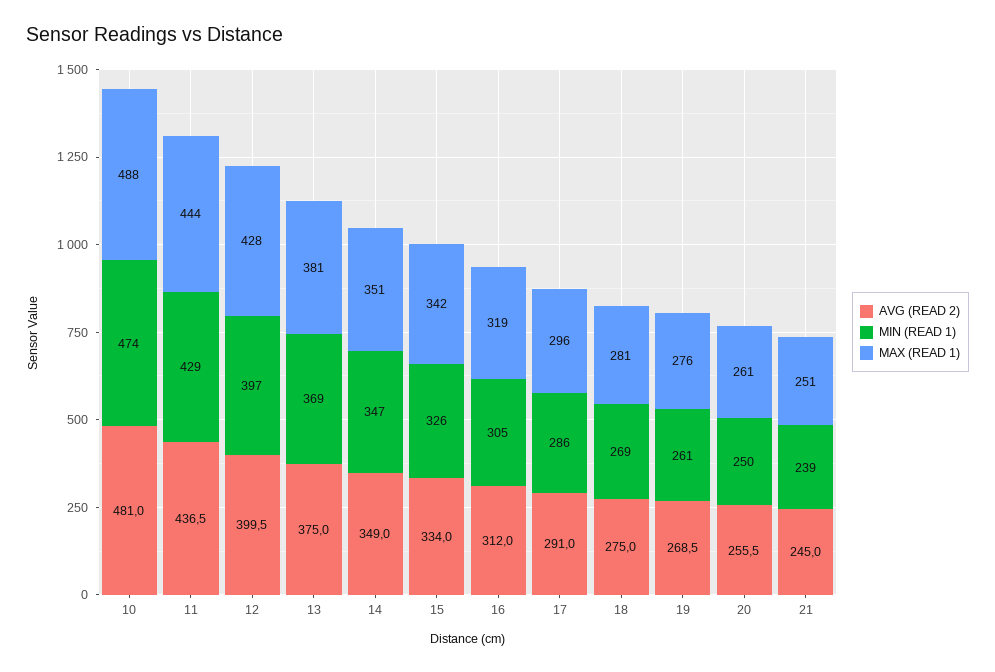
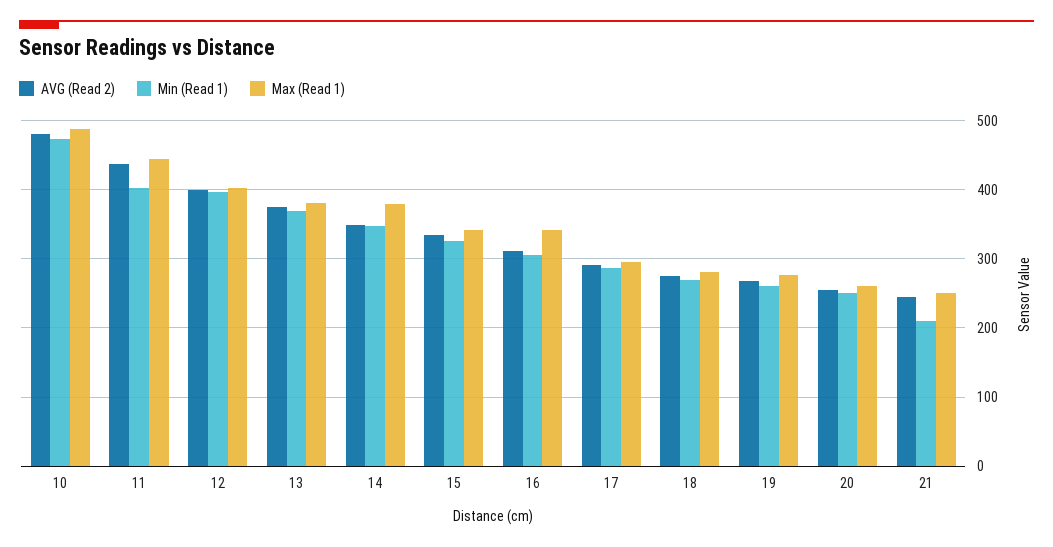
  {
    "AVG (READ 2)": {
      "10": 481,
      "11": 436.5,
      "12": 399.5,
      "13": 375,
      "14": 349,
      "15": 334,
      "16": 312,
      "17": 291,
      "18": 275,
      "19": 268.5,
      "20": 255.5,
      "21": 245
    },
    "MIN (READ 1)": {
      "10": 474,
-     "11": 429,
+     "11": 400,
      "12": 397,
      "13": 369,
      "14": 347,
      "15": 326,
      "16": 305,
      "17": 286,
      "18": 269,
      "19": 261,
      "20": 250,
-     "21": 239
+     "21": 210
    },
    "MAX (READ 1)": {
      "10": 488,
      "11": 444,
-     "12": 428,
+     "12": 400,
      "13": 381,
-     "14": 351,
+     "14": 380,
      "15": 342,
-     "16": 319,
+     "16": 340,
      "17": 296,
      "18": 281,
      "19": 276,
      "20": 261,
      "21": 251
    }
  }

